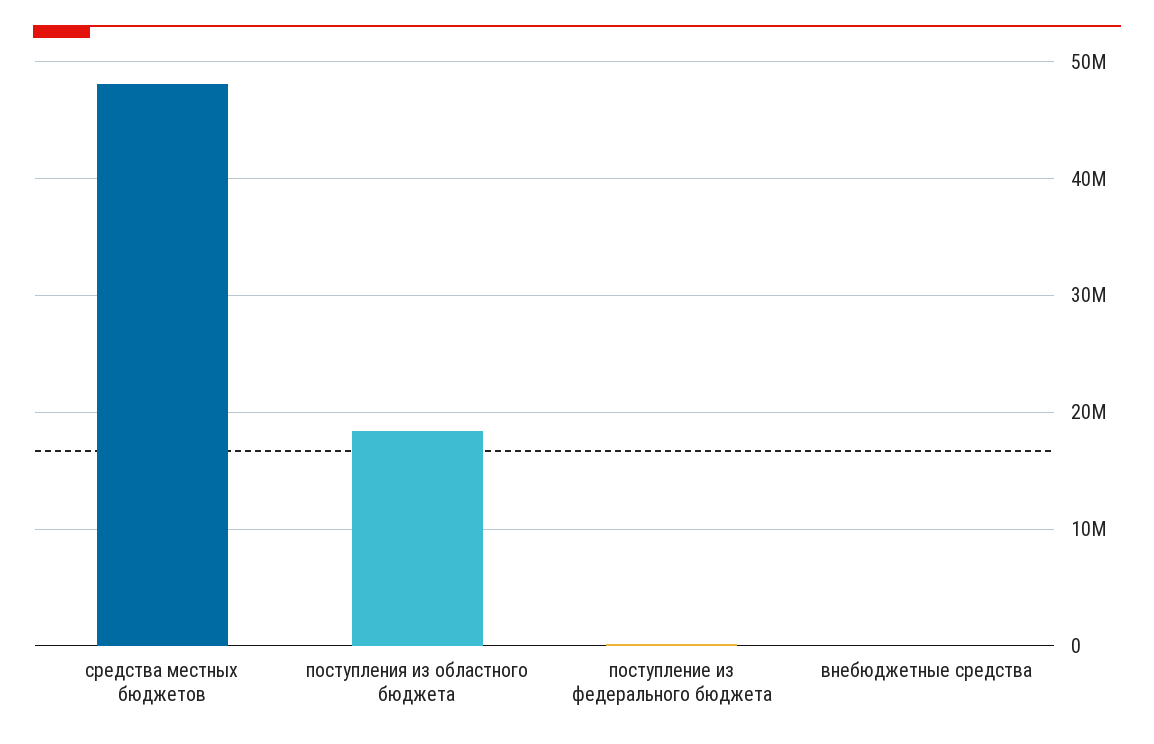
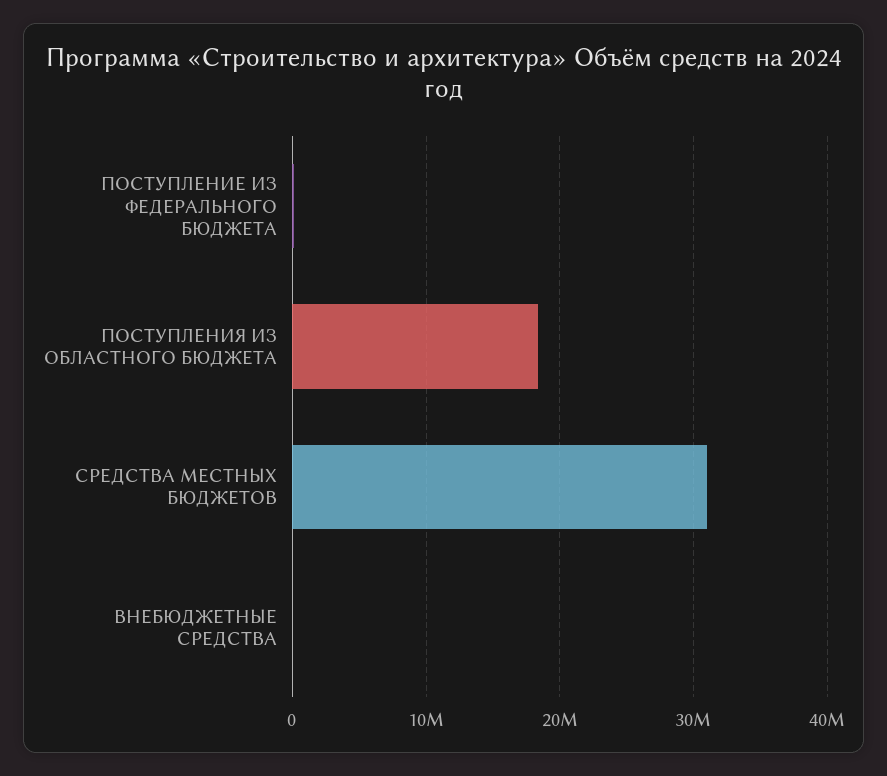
  {
-   "средства местных бюджетов": 48000000,
+   "средства местных бюджетов": 31000000,
    "поступления из областного бюджета": 18000000,
    "поступление из федерального бюджета": 0,
    "внебюджетные средства": 0
  }

